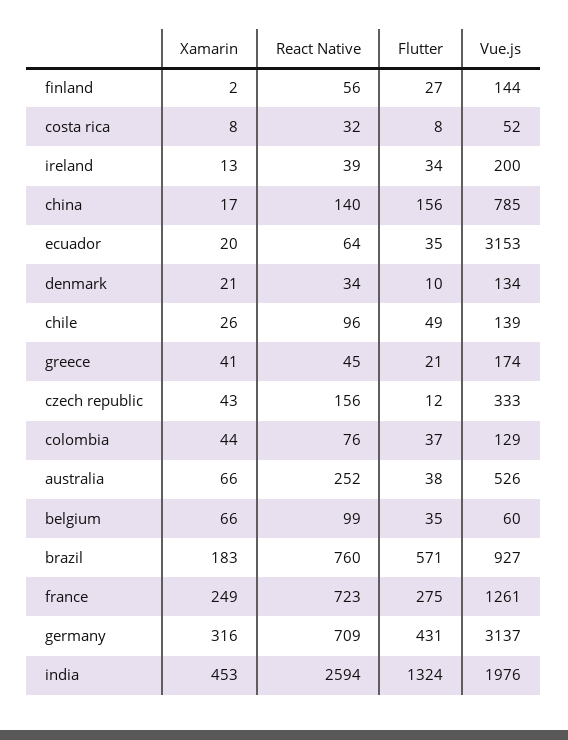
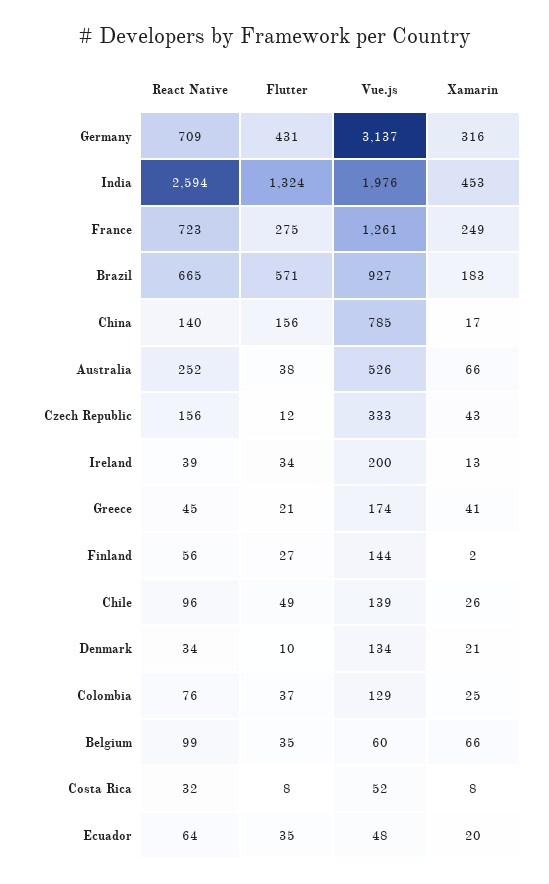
  {
    "Xamarin": {
      "finland": 2,
      "costa rica": 8,
      "ireland": 13,
      "china": 17,
      "ecuador": 20,
      "denmark": 21,
      "chile": 26,
      "greece": 41,
      "czech republic": 43,
-     "colombia": 44,
+     "colombia": 25,
      "australia": 66,
      "belgium": 66,
      "brazil": 183,
      "france": 249,
      "germany": 316,
      "india": 453
    },
    "React Native": {
      "finland": 56,
      "costa rica": 32,
      "ireland": 39,
      "china": 140,
      "ecuador": 64,
      "denmark": 34,
      "chile": 96,
      "greece": 45,
      "czech republic": 156,
      "colombia": 76,
      "australia": 252,
      "belgium": 99,
-     "brazil": 760,
+     "brazil": 665,
      "france": 723,
      "germany": 709,
      "india": 2594
    },
    "Flutter": {
      "finland": 27,
      "costa rica": 8,
      "ireland": 34,
      "china": 156,
      "ecuador": 35,
      "denmark": 10,
      "chile": 49,
      "greece": 21,
      "czech republic": 12,
      "colombia": 37,
      "australia": 38,
      "belgium": 35,
      "brazil": 571,
      "france": 275,
      "germany": 431,
      "india": 1324
    },
    "Vue.js": {
      "finland": 144,
      "costa rica": 52,
      "ireland": 200,
      "china": 785,
-     "ecuador": 3153,
+     "ecuador": 48,
      "denmark": 134,
      "chile": 139,
      "greece": 174,
      "czech republic": 333,
      "colombia": 129,
      "australia": 526,
      "belgium": 60,
      "brazil": 927,
      "france": 1261,
      "germany": 3137,
      "india": 1976
    }
  }

